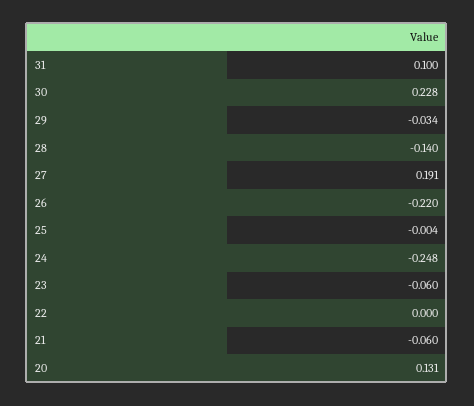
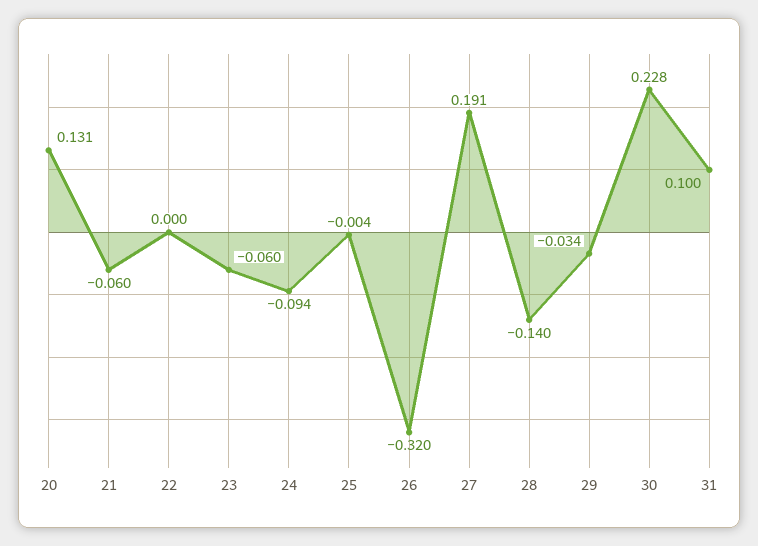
  {
    "31": 0.1,
    "30": 0.228,
    "29": -0.034,
    "28": -0.14,
    "27": 0.191,
-   "26": -0.22,
+   "26": -0.32,
    "25": -0.004,
-   "24": -0.248,
+   "24": -0.094,
    "23": -0.06,
    "22": 0,
    "21": -0.06,
    "20": 0.131
  }

